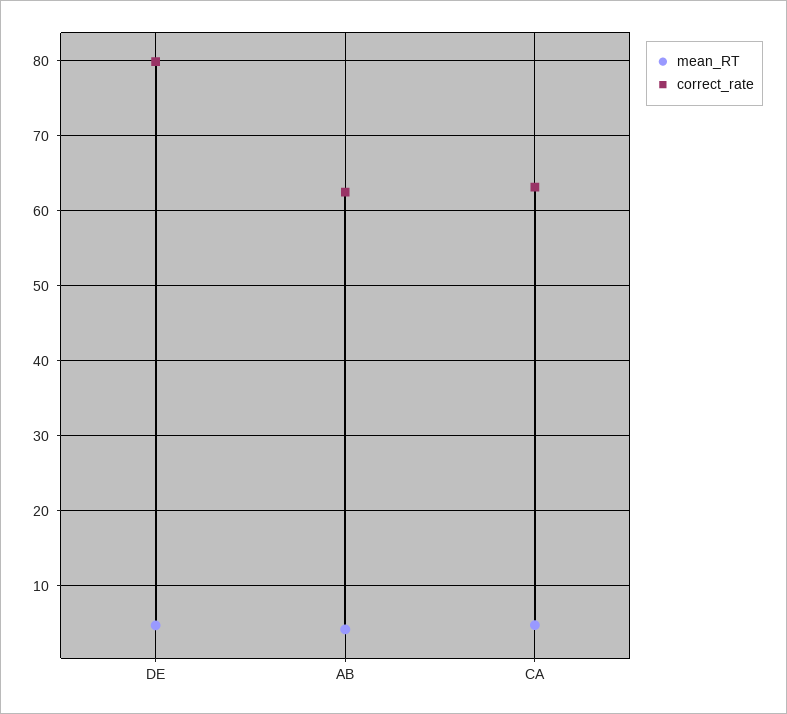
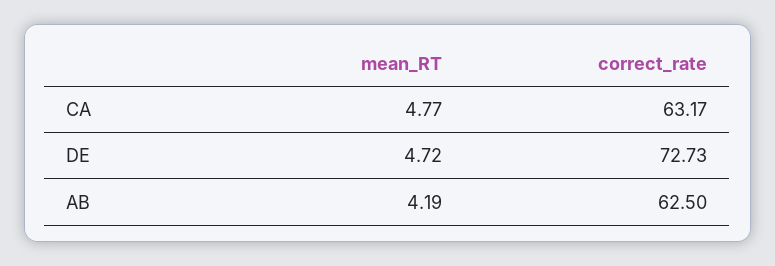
  {
    "mean_RT": {
      "DE": 4.72,
      "AB": 4.19,
      "CA": 4.77
    },
    "correct_rate": {
-     "DE": 80,
+     "DE": 72.73,
      "AB": 62.5,
      "CA": 63.17
    }
  }

